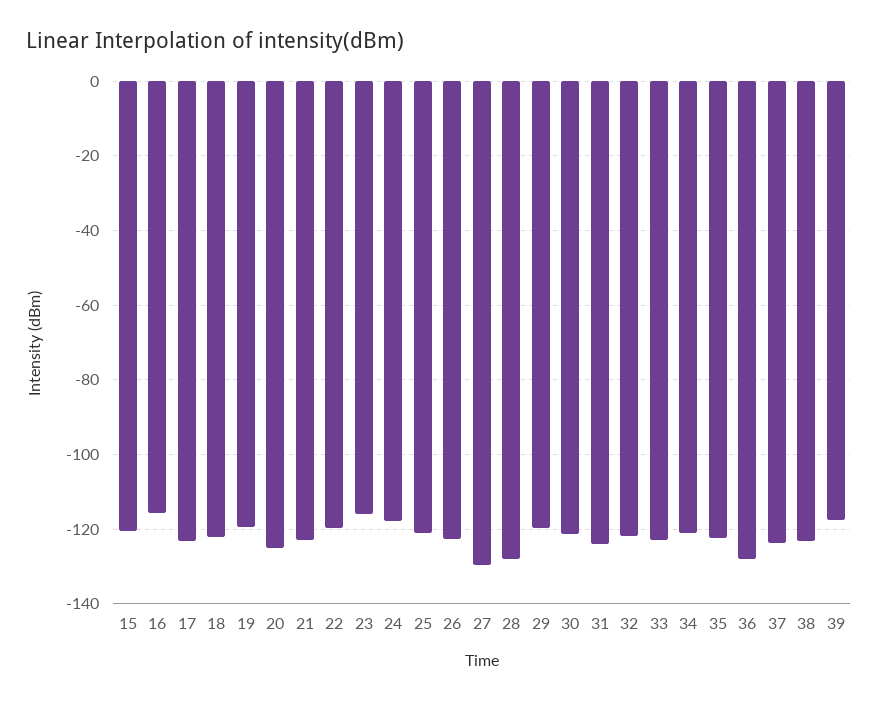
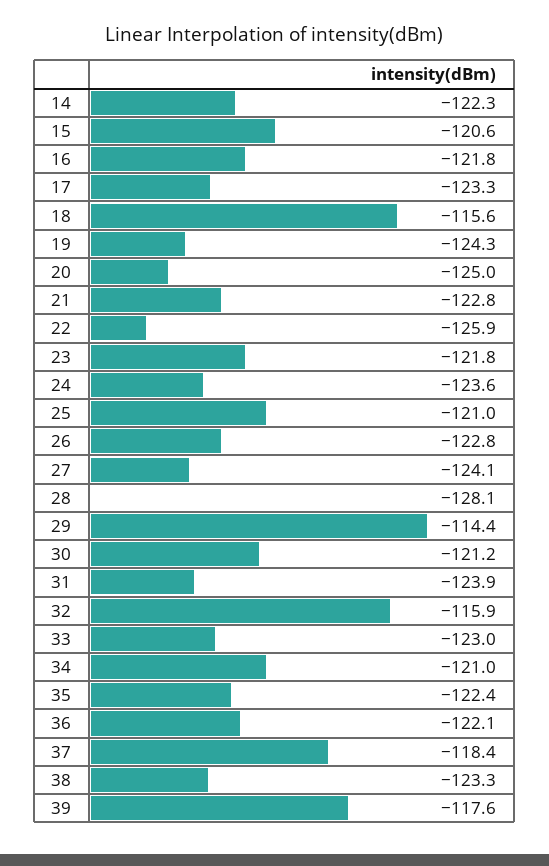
  {
    "15": -120.6,
-   "16": -116,
+   "16": -121.8,
    "17": -123.3,
-   "18": -122,
+   "18": -115.6,
-   "19": -120,
+   "19": -124.3,
    "20": -125,
    "21": -122.8,
-   "22": -120,
+   "22": -125.9,
-   "23": -116,
+   "23": -121.8,
-   "24": -118,
+   "24": -123.6,
    "25": -121,
    "26": -122.8,
-   "27": -130,
+   "27": -124.1,
    "28": -128.1,
-   "29": -120,
+   "29": -114.4,
    "30": -121.2,
    "31": -123.9,
-   "32": -122,
+   "32": -115.9,
    "33": -123,
    "34": -121,
    "35": -122.4,
-   "36": -128,
+   "36": -122.1,
-   "37": -124,
+   "37": -118.4,
    "38": -123.3,
-   "39": -117.6
+   "39": -117.6,
+   "14": -122.3
  }

